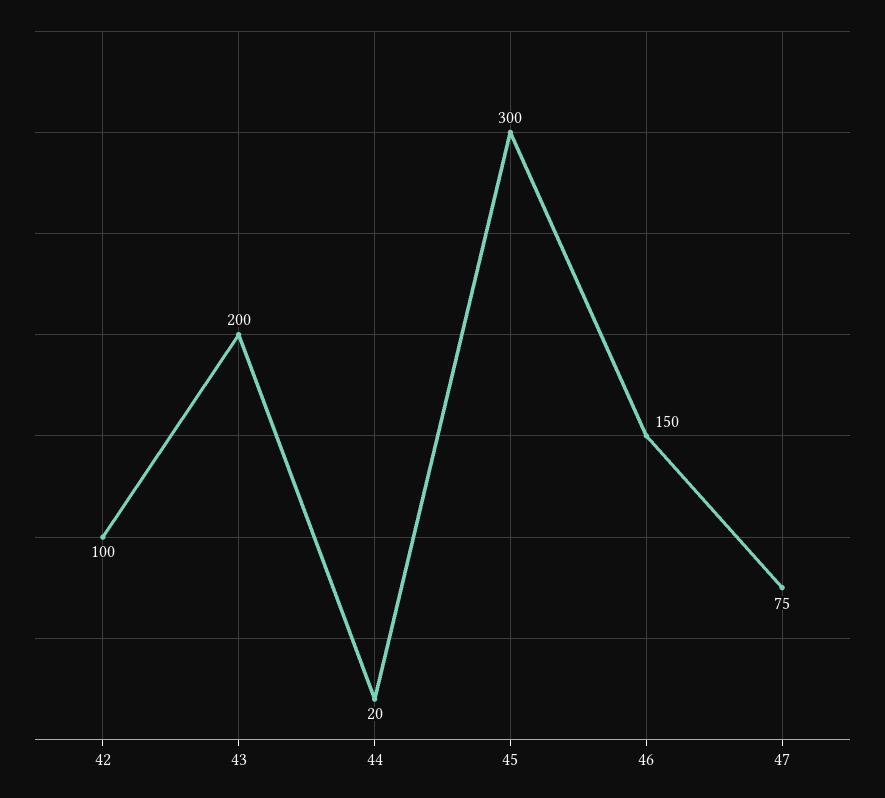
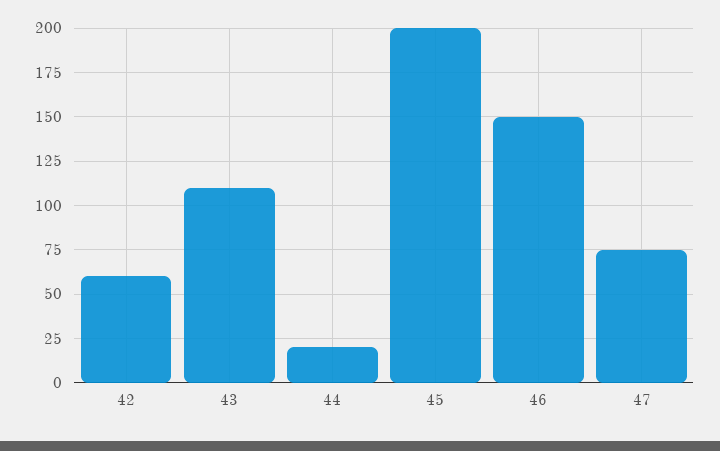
  {
-   "42": 100,
+   "42": 60,
-   "43": 200,
+   "43": 110,
    "44": 20,
-   "45": 300,
+   "45": 200,
    "46": 150,
    "47": 75
  }

